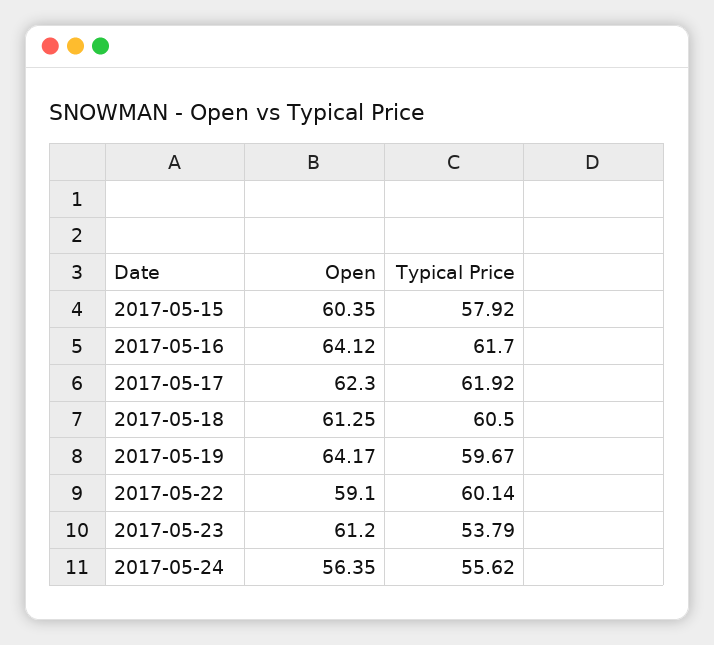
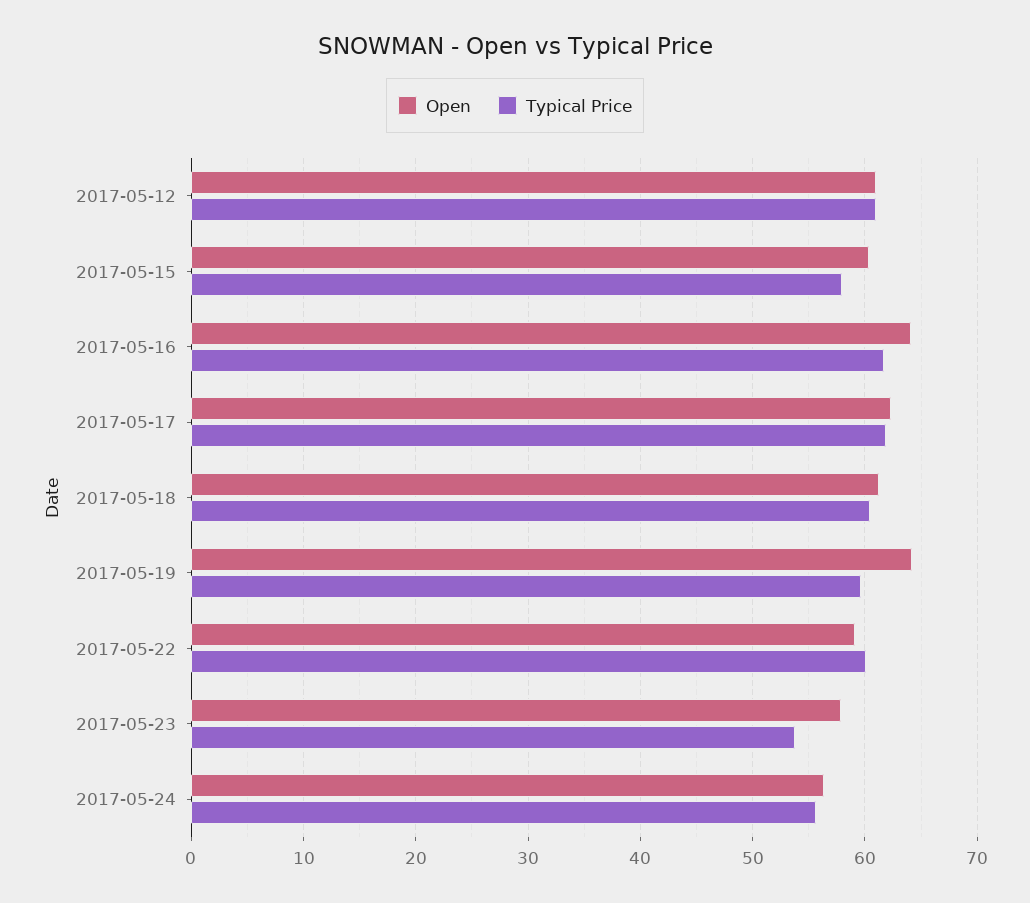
  {
    "Open": {
      "2017-05-15": 60.35,
      "2017-05-16": 64.12,
      "2017-05-17": 62.3,
      "2017-05-18": 61.25,
      "2017-05-19": 64.17,
      "2017-05-22": 59.1,
-     "2017-05-23": 61.2,
+     "2017-05-23": 58,
-     "2017-05-24": 56.35
+     "2017-05-24": 56.35,
+     "2017-05-12": 61
    },
    "Typical Price": {
      "2017-05-15": 57.92,
      "2017-05-16": 61.7,
      "2017-05-17": 61.92,
      "2017-05-18": 60.5,
      "2017-05-19": 59.67,
      "2017-05-22": 60.14,
      "2017-05-23": 53.79,
-     "2017-05-24": 55.62
+     "2017-05-24": 55.62,
+     "2017-05-12": 61
    }
  }

